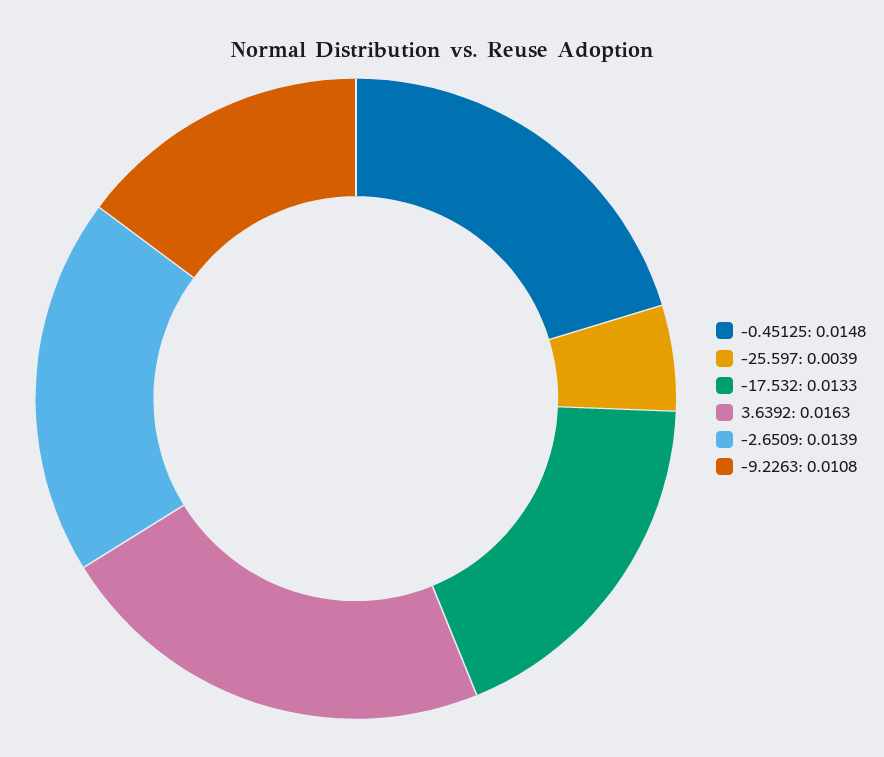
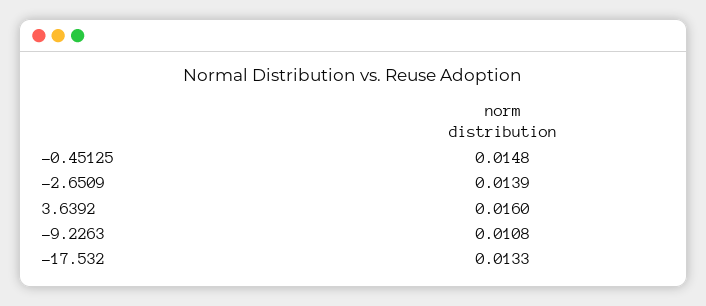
  {
    "-0.45125": 0.0148,
-   "-25.597": 0.0039,
    "-17.532": 0.0133,
-   "3.6392": 0.0163,
+   "3.6392": 0.016,
    "-2.6509": 0.0139,
    "-9.2263": 0.0108
  }

